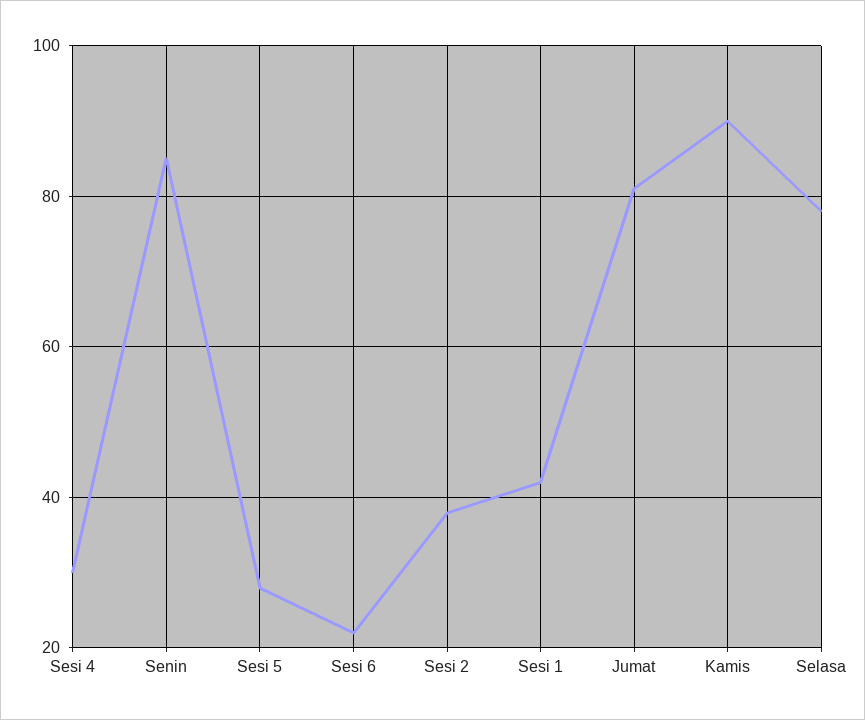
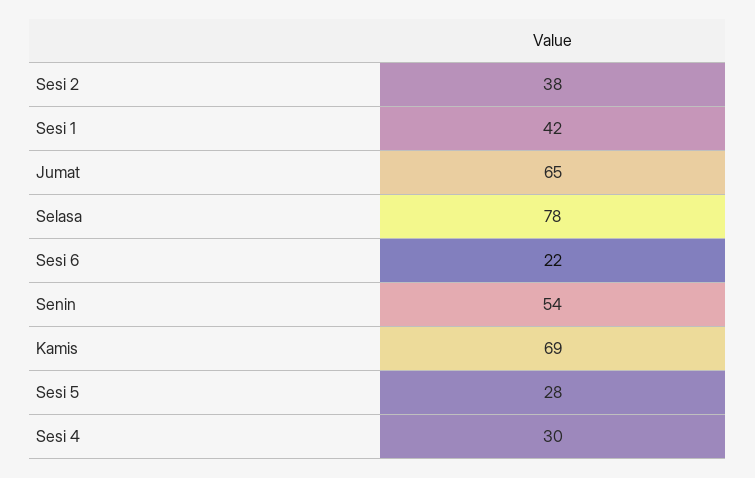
  {
    "Sesi 4": 30,
-   "Senin": 85,
+   "Senin": 54,
    "Sesi 5": 28,
    "Sesi 6": 22,
    "Sesi 2": 38,
    "Sesi 1": 42,
-   "Jumat": 80,
+   "Jumat": 65,
-   "Kamis": 90,
+   "Kamis": 69,
    "Selasa": 78
  }

